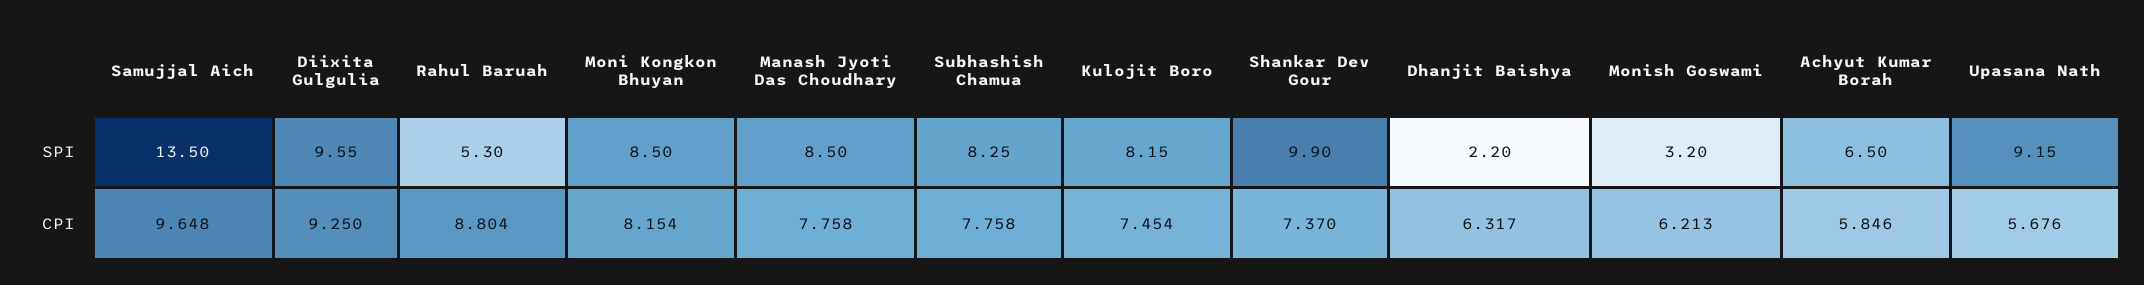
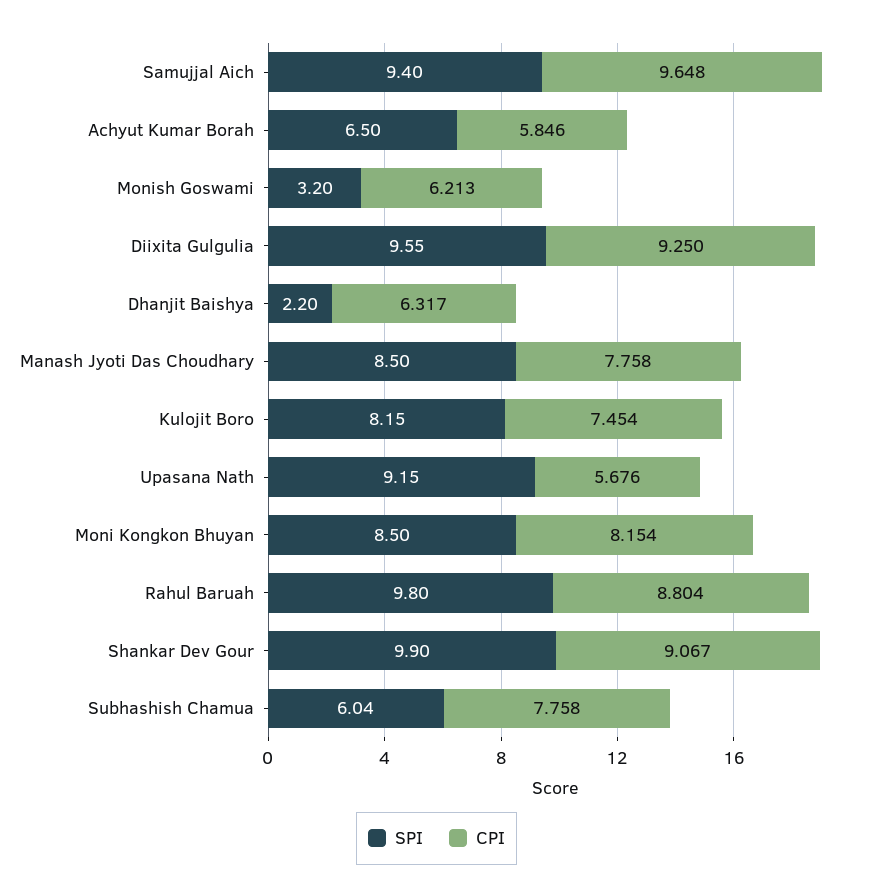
  {
    "SPI": {
-     "Samujjal Aich": 13.5,
+     "Samujjal Aich": 9.4,
      "Diixita Gulgulia": 9.55,
-     "Rahul Baruah": 5.3,
+     "Rahul Baruah": 9.8,
      "Moni Kongkon Bhuyan": 8.5,
      "Manash Jyoti Das Choudhary": 8.5,
-     "Subhashish Chamua": 8.25,
+     "Subhashish Chamua": 6.04,
      "Kulojit Boro": 8.15,
      "Shankar Dev Gour": 9.9,
      "Dhanjit Baishya": 2.2,
      "Monish Goswami": 3.2,
      "Achyut Kumar Borah": 6.5,
      "Upasana Nath": 9.15
    },
    "CPI": {
      "Samujjal Aich": 9.648,
      "Diixita Gulgulia": 9.25,
      "Rahul Baruah": 8.804,
      "Moni Kongkon Bhuyan": 8.154,
      "Manash Jyoti Das Choudhary": 7.758,
      "Subhashish Chamua": 7.758,
      "Kulojit Boro": 7.454,
-     "Shankar Dev Gour": 7.37,
+     "Shankar Dev Gour": 9.067,
      "Dhanjit Baishya": 6.317,
      "Monish Goswami": 6.213,
      "Achyut Kumar Borah": 5.846,
      "Upasana Nath": 5.676
    }
  }

